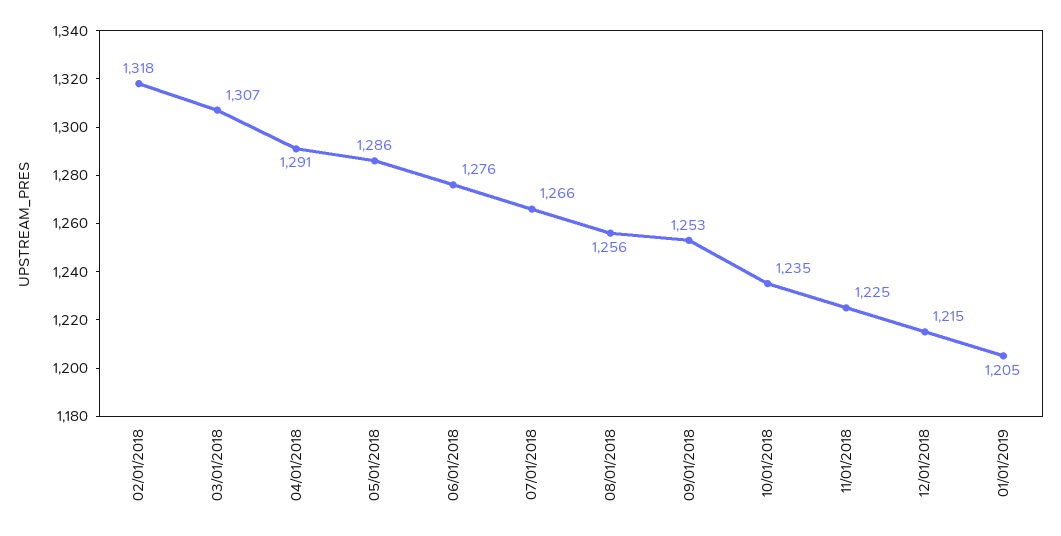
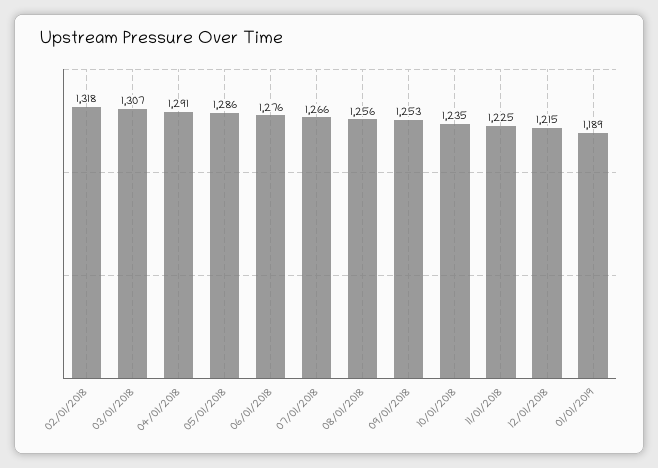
  {
    "02/01/2018": 1318,
    "03/01/2018": 1307,
    "04/01/2018": 1291,
    "05/01/2018": 1286,
    "06/01/2018": 1276,
    "07/01/2018": 1266,
    "08/01/2018": 1256,
    "09/01/2018": 1253,
    "10/01/2018": 1235,
    "11/01/2018": 1225,
    "12/01/2018": 1215,
-   "01/01/2019": 1205
+   "01/01/2019": 1189
  }

